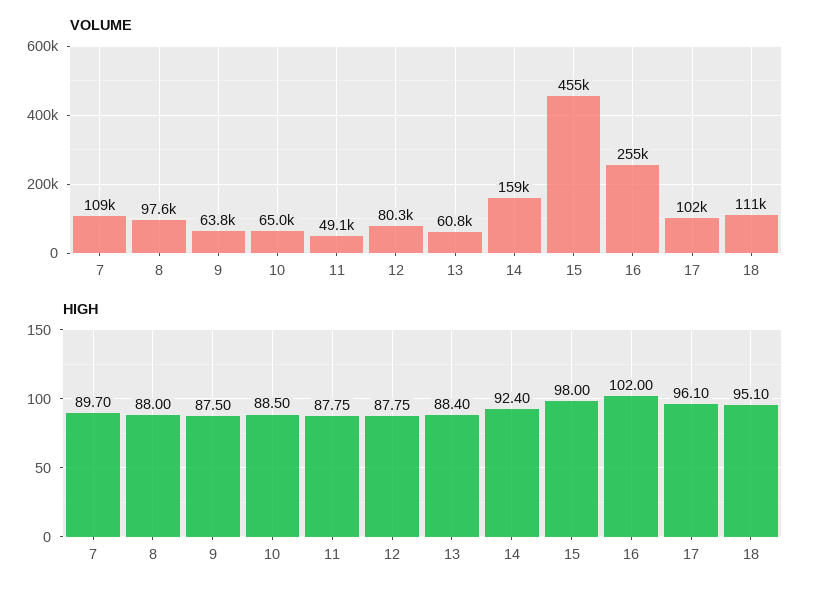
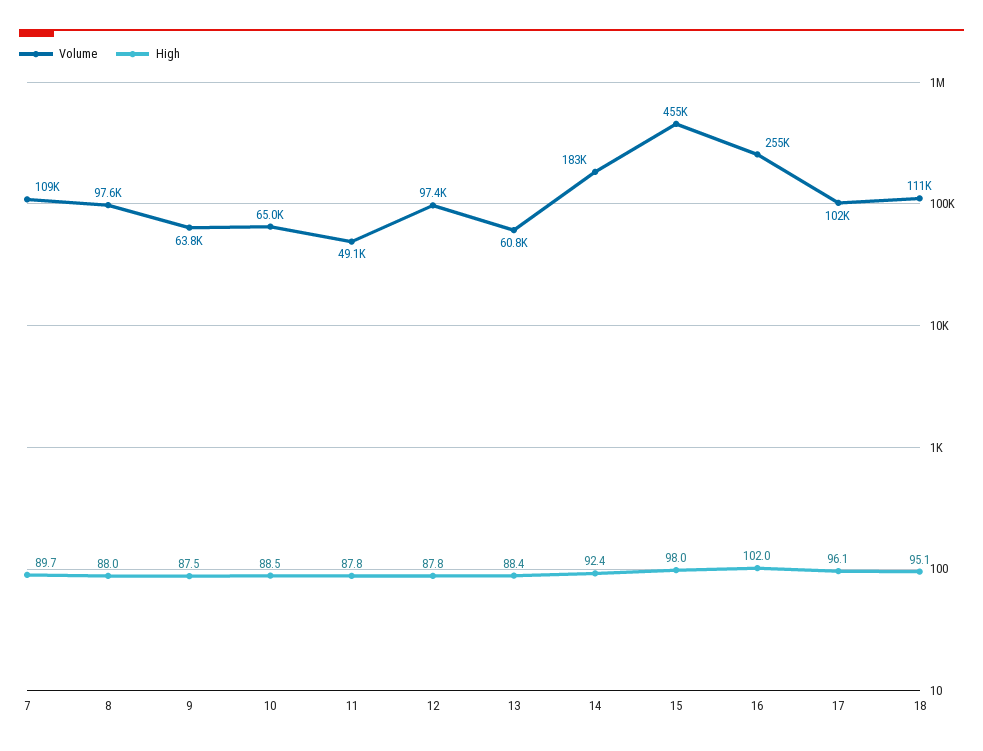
  {
    "VOLUME": {
      "7": 109000,
      "8": 97600,
      "9": 63800,
      "10": 65000,
      "11": 49100,
-     "12": 80300,
+     "12": 97400,
      "13": 60800,
-     "14": 159000,
+     "14": 183000,
      "15": 455000,
      "16": 255000,
      "17": 102000,
      "18": 111000
    },
    "HIGH": {
      "7": 89.7,
      "8": 88,
      "9": 87.5,
      "10": 88.5,
      "11": 87.75,
      "12": 87.75,
      "13": 88.4,
      "14": 92.4,
      "15": 98,
      "16": 102,
      "17": 96.1,
      "18": 95.1
    }
  }

